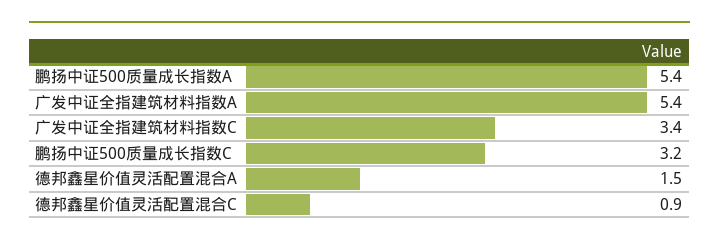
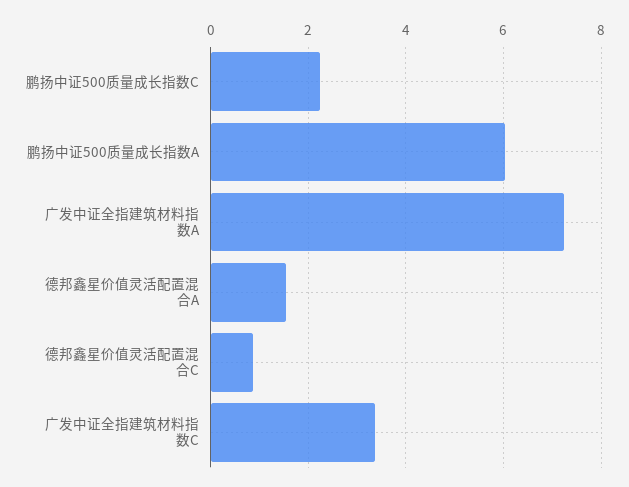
  {
-   "鹏扬中证500质量成长指数A": 5.4,
+   "鹏扬中证500质量成长指数A": 6,
-   "广发中证全指建筑材料指数A": 5.4,
+   "广发中证全指建筑材料指数A": 7.2,
    "广发中证全指建筑材料指数C": 3.4,
-   "鹏扬中证500质量成长指数C": 3.2,
+   "鹏扬中证500质量成长指数C": 2.2,
    "德邦鑫星价值灵活配置混合A": 1.5,
    "德邦鑫星价值灵活配置混合C": 0.9
  }

